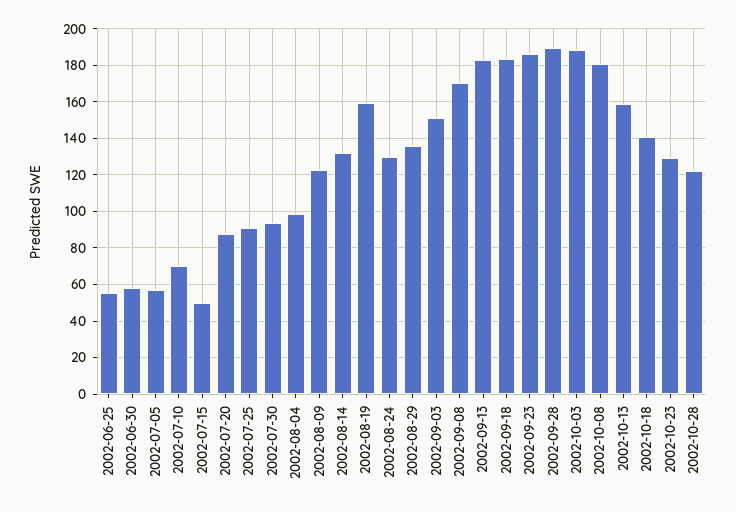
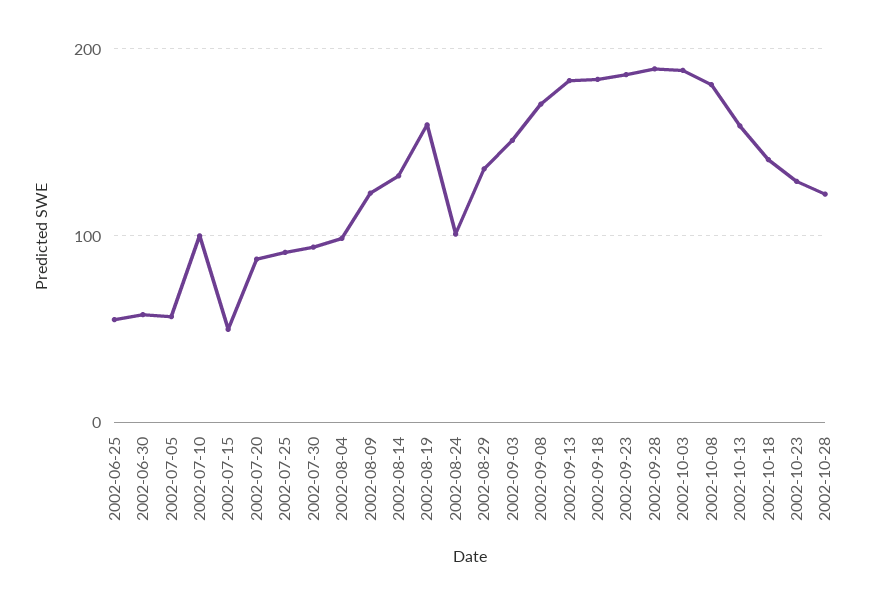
  {
    "2002-06-25": 55,
    "2002-06-30": 60,
    "2002-07-05": 55,
-   "2002-07-10": 70,
+   "2002-07-10": 100,
    "2002-07-15": 50,
    "2002-07-20": 90,
    "2002-07-25": 90,
    "2002-07-30": 95,
    "2002-08-04": 100,
    "2002-08-09": 125,
    "2002-08-14": 130,
    "2002-08-19": 160,
-   "2002-08-24": 130,
+   "2002-08-24": 100,
    "2002-08-29": 135,
    "2002-09-03": 150,
    "2002-09-08": 170,
    "2002-09-13": 185,
    "2002-09-18": 185,
    "2002-09-23": 185,
    "2002-09-28": 190,
    "2002-10-03": 190,
    "2002-10-08": 180,
    "2002-10-13": 160,
    "2002-10-18": 140,
    "2002-10-23": 130,
    "2002-10-28": 120
  }

